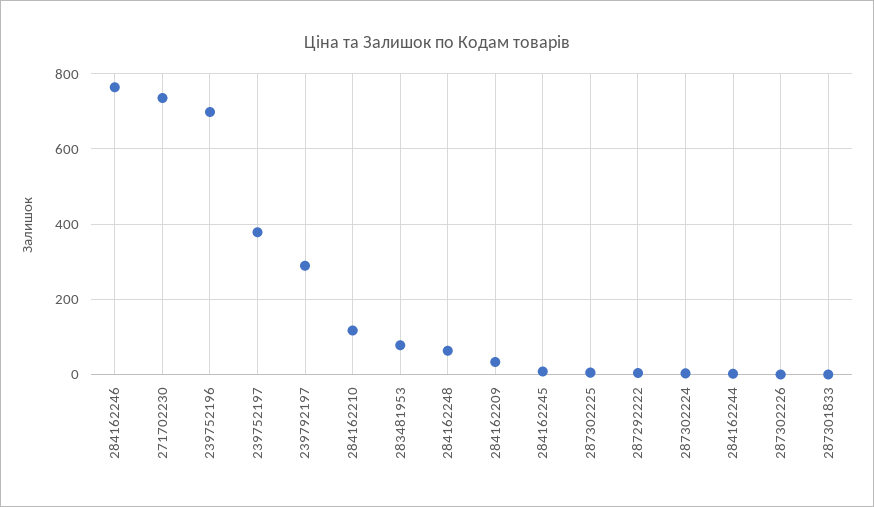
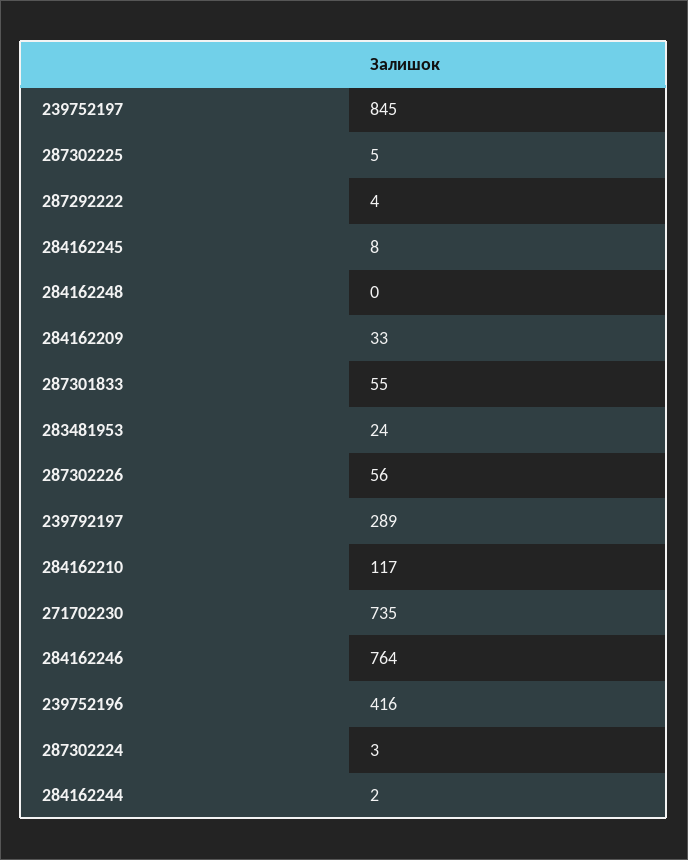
  {
    "284162246": 764,
    "271702230": 735,
-   "239752196": 700,
+   "239752196": 416,
-   "239752197": 380,
+   "239752197": 845,
    "239792197": 289,
    "284162210": 117,
-   "283481953": 80,
+   "283481953": 24,
-   "284162248": 60,
+   "284162248": 0,
    "284162209": 33,
    "284162245": 8,
    "287302225": 5,
    "287292222": 4,
    "287302224": 3,
    "284162244": 2,
-   "287302226": 0,
+   "287302226": 56,
-   "287301833": 0
+   "287301833": 55
  }

